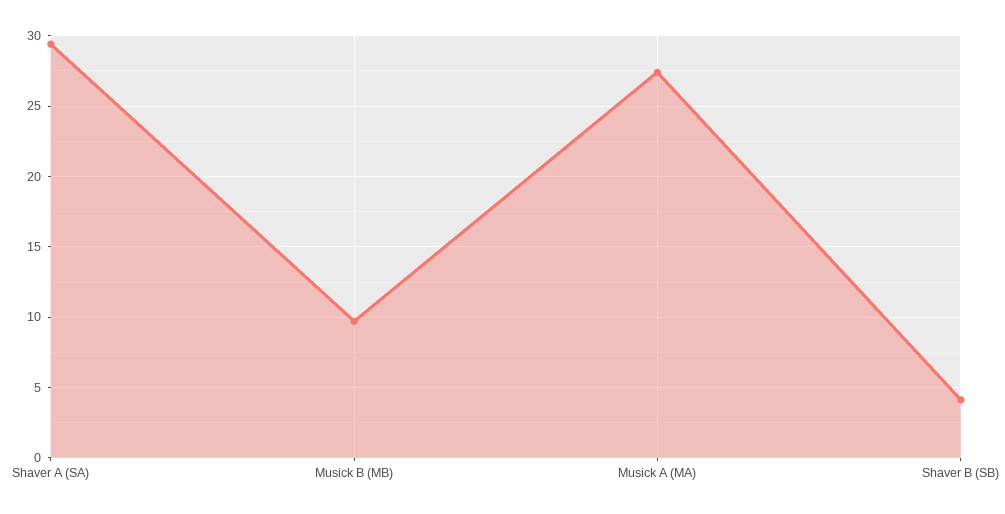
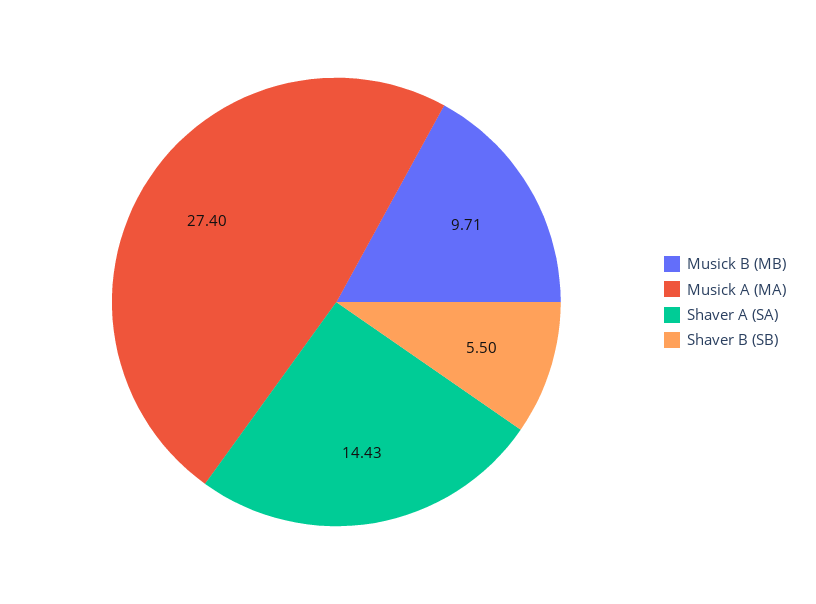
  {
-   "Shaver A (SA)": 29.5,
+   "Shaver A (SA)": 14.43,
    "Musick B (MB)": 9.71,
    "Musick A (MA)": 27.4,
-   "Shaver B (SB)": 4
+   "Shaver B (SB)": 5.5
  }

